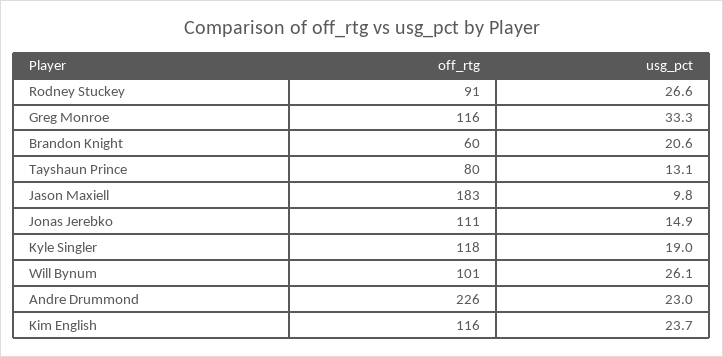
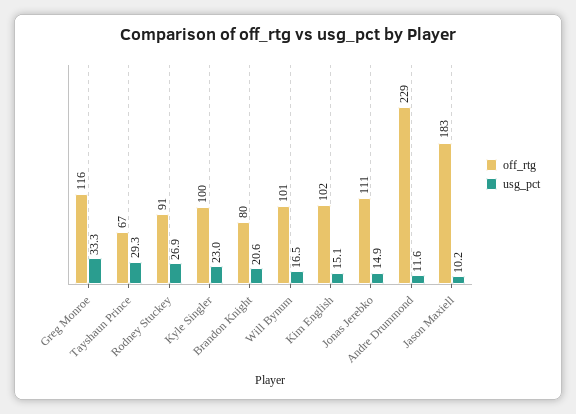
  {
    "off_rtg": {
      "Rodney Stuckey": 91,
      "Greg Monroe": 116,
-     "Brandon Knight": 60,
+     "Brandon Knight": 80,
-     "Tayshaun Prince": 80,
+     "Tayshaun Prince": 67,
      "Jason Maxiell": 183,
      "Jonas Jerebko": 111,
-     "Kyle Singler": 118,
+     "Kyle Singler": 100,
      "Will Bynum": 101,
-     "Andre Drummond": 226,
+     "Andre Drummond": 229,
-     "Kim English": 116
+     "Kim English": 102
    },
    "usg_pct": {
-     "Rodney Stuckey": 26.6,
+     "Rodney Stuckey": 26.9,
      "Greg Monroe": 33.3,
      "Brandon Knight": 20.6,
-     "Tayshaun Prince": 13.1,
+     "Tayshaun Prince": 29.3,
-     "Jason Maxiell": 9.8,
+     "Jason Maxiell": 10.2,
      "Jonas Jerebko": 14.9,
-     "Kyle Singler": 19,
+     "Kyle Singler": 23,
-     "Will Bynum": 26.1,
+     "Will Bynum": 16.5,
-     "Andre Drummond": 23,
+     "Andre Drummond": 11.6,
-     "Kim English": 23.7
+     "Kim English": 15.1
    }
  }

